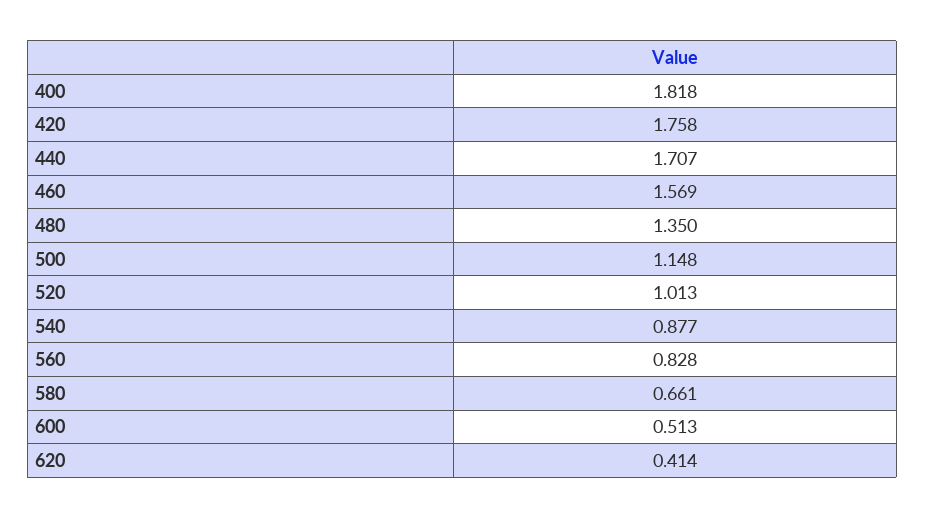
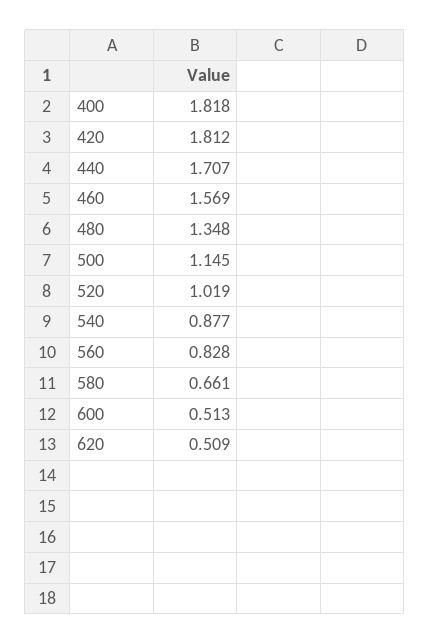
  {
    "400": 1.818,
-   "420": 1.758,
+   "420": 1.812,
    "440": 1.707,
    "460": 1.569,
-   "480": 1.35,
+   "480": 1.348,
-   "500": 1.148,
+   "500": 1.145,
-   "520": 1.013,
+   "520": 1.019,
    "540": 0.877,
    "560": 0.828,
    "580": 0.661,
    "600": 0.513,
-   "620": 0.414
+   "620": 0.509
  }

